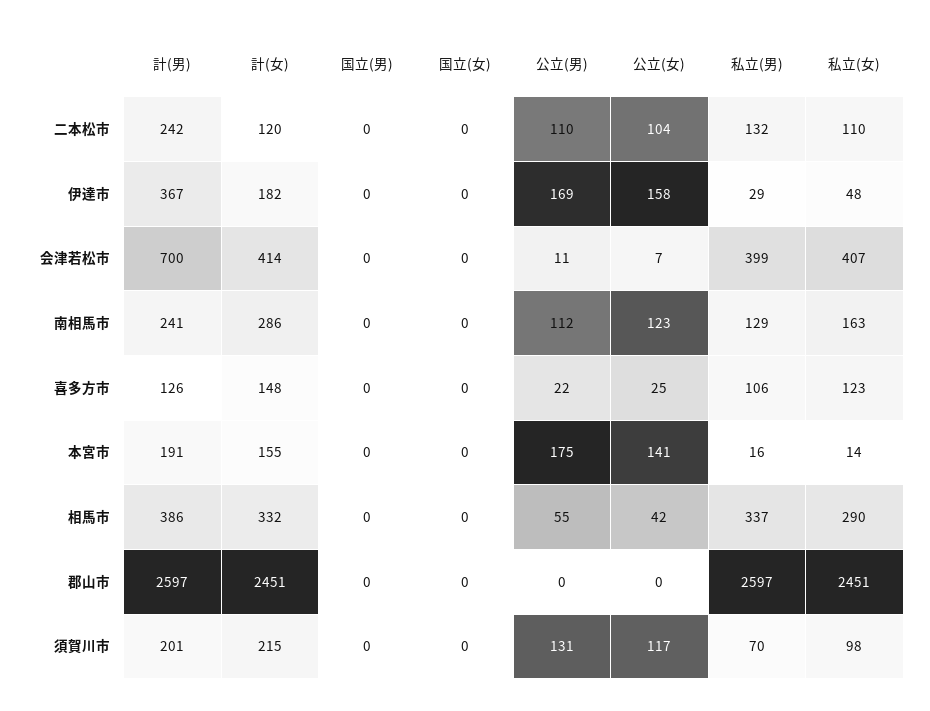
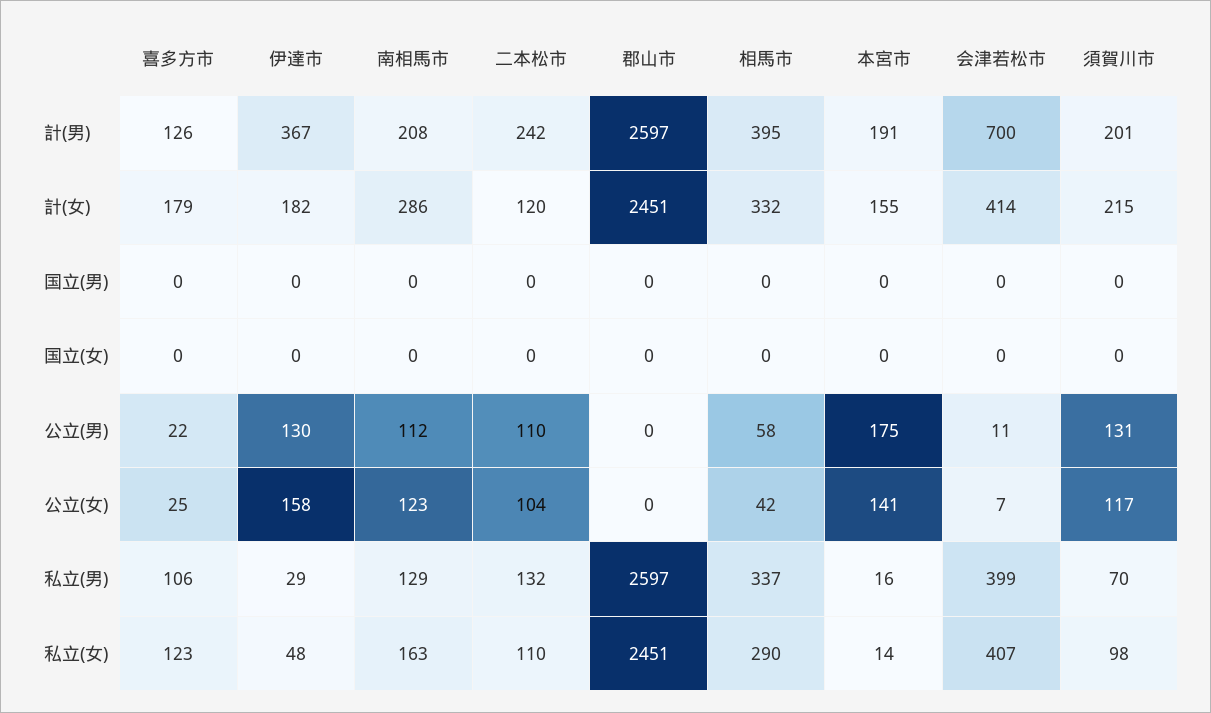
  {
    "計(男)": {
      "二本松市": 242,
      "伊達市": 367,
      "会津若松市": 700,
-     "南相馬市": 241,
+     "南相馬市": 208,
      "喜多方市": 126,
      "本宮市": 191,
-     "相馬市": 386,
+     "相馬市": 395,
      "郡山市": 2597,
      "須賀川市": 201
    },
    "計(女)": {
      "二本松市": 120,
      "伊達市": 182,
      "会津若松市": 414,
      "南相馬市": 286,
-     "喜多方市": 148,
+     "喜多方市": 179,
      "本宮市": 155,
      "相馬市": 332,
      "郡山市": 2451,
      "須賀川市": 215
    },
    "国立(男)": {
      "二本松市": 0,
      "伊達市": 0,
      "会津若松市": 0,
      "南相馬市": 0,
      "喜多方市": 0,
      "本宮市": 0,
      "相馬市": 0,
      "郡山市": 0,
      "須賀川市": 0
    },
    "国立(女)": {
      "二本松市": 0,
      "伊達市": 0,
      "会津若松市": 0,
      "南相馬市": 0,
      "喜多方市": 0,
      "本宮市": 0,
      "相馬市": 0,
      "郡山市": 0,
      "須賀川市": 0
    },
    "公立(男)": {
      "二本松市": 110,
-     "伊達市": 169,
+     "伊達市": 130,
      "会津若松市": 11,
      "南相馬市": 112,
      "喜多方市": 22,
      "本宮市": 175,
-     "相馬市": 55,
+     "相馬市": 58,
      "郡山市": 0,
      "須賀川市": 131
    },
    "公立(女)": {
      "二本松市": 104,
      "伊達市": 158,
      "会津若松市": 7,
      "南相馬市": 123,
      "喜多方市": 25,
      "本宮市": 141,
      "相馬市": 42,
      "郡山市": 0,
      "須賀川市": 117
    },
    "私立(男)": {
      "二本松市": 132,
      "伊達市": 29,
      "会津若松市": 399,
      "南相馬市": 129,
      "喜多方市": 106,
      "本宮市": 16,
      "相馬市": 337,
      "郡山市": 2597,
      "須賀川市": 70
    },
    "私立(女)": {
      "二本松市": 110,
      "伊達市": 48,
      "会津若松市": 407,
      "南相馬市": 163,
      "喜多方市": 123,
      "本宮市": 14,
      "相馬市": 290,
      "郡山市": 2451,
      "須賀川市": 98
    }
  }

